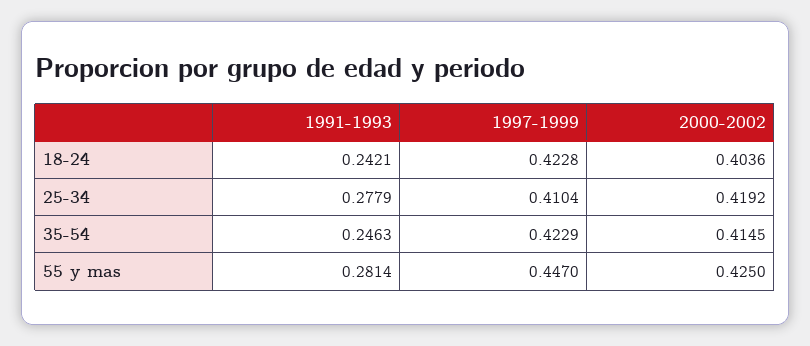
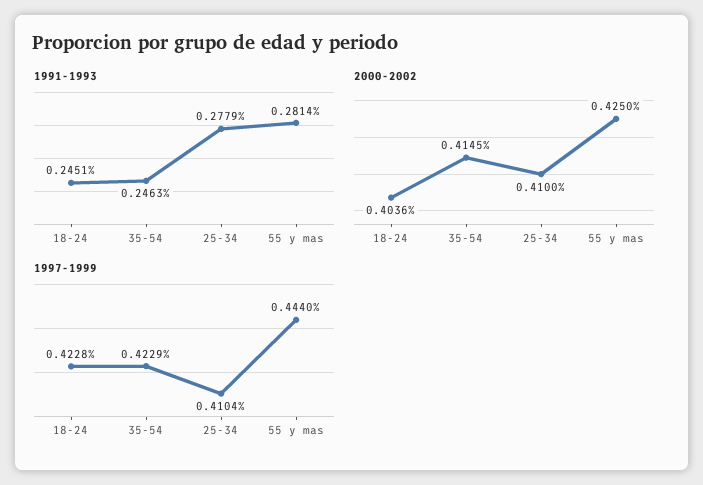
  {
    "1991-1993": {
-     "18-24": 0.2421,
+     "18-24": 0.2451,
      "25-34": 0.2779,
      "35-54": 0.2463,
      "55 y mas": 0.2814
    },
    "1997-1999": {
      "18-24": 0.4228,
      "25-34": 0.4104,
      "35-54": 0.4229,
-     "55 y mas": 0.447
+     "55 y mas": 0.444
    },
    "2000-2002": {
      "18-24": 0.4036,
-     "25-34": 0.4192,
+     "25-34": 0.41,
      "35-54": 0.4145,
      "55 y mas": 0.425
    }
  }

